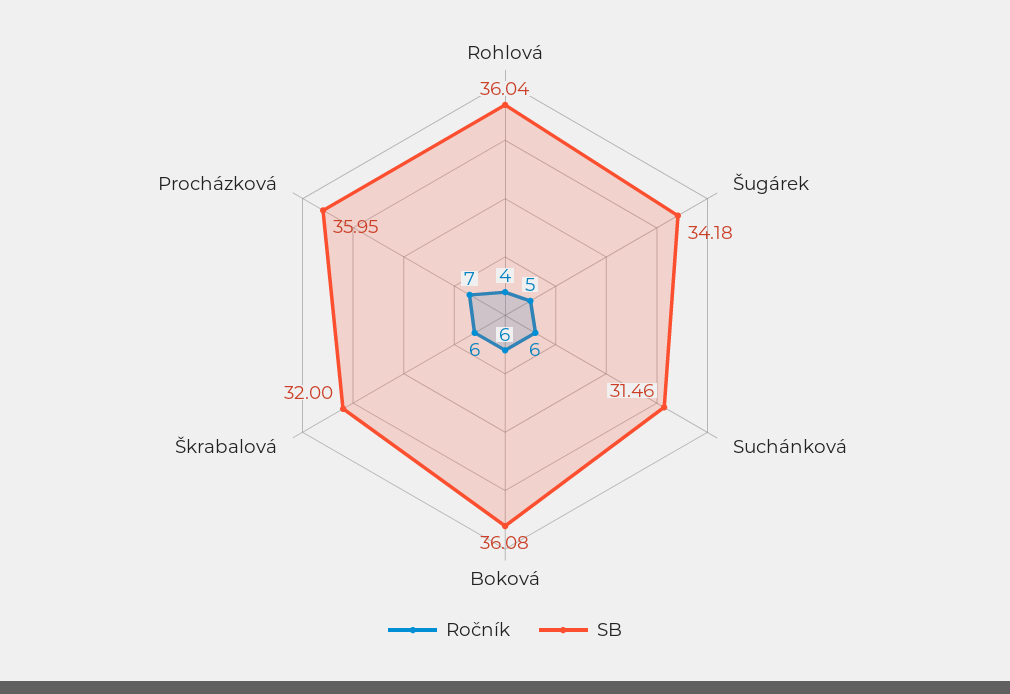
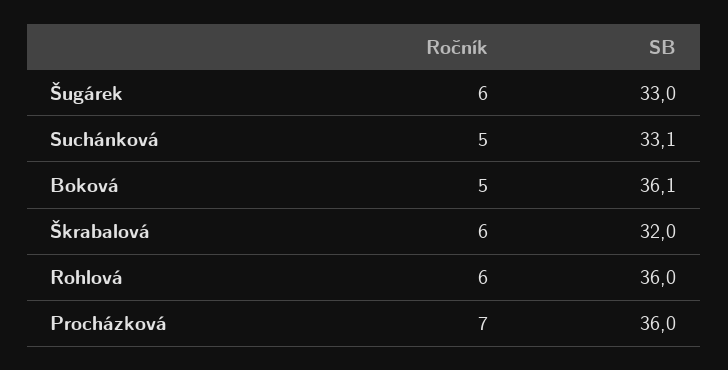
  {
    "Ročník": {
-     "Rohlová": 4,
+     "Rohlová": 6,
-     "Šugárek": 5,
+     "Šugárek": 6,
-     "Suchánková": 6,
+     "Suchánková": 5,
-     "Boková": 6,
+     "Boková": 5,
      "Škrabalová": 6,
      "Procházková": 7
    },
    "SB": {
      "Rohlová": 36.04,
-     "Šugárek": 34.18,
+     "Šugárek": 33,
-     "Suchánková": 31.46,
+     "Suchánková": 33.1,
      "Boková": 36.08,
      "Škrabalová": 32,
      "Procházková": 35.95
    }
  }

